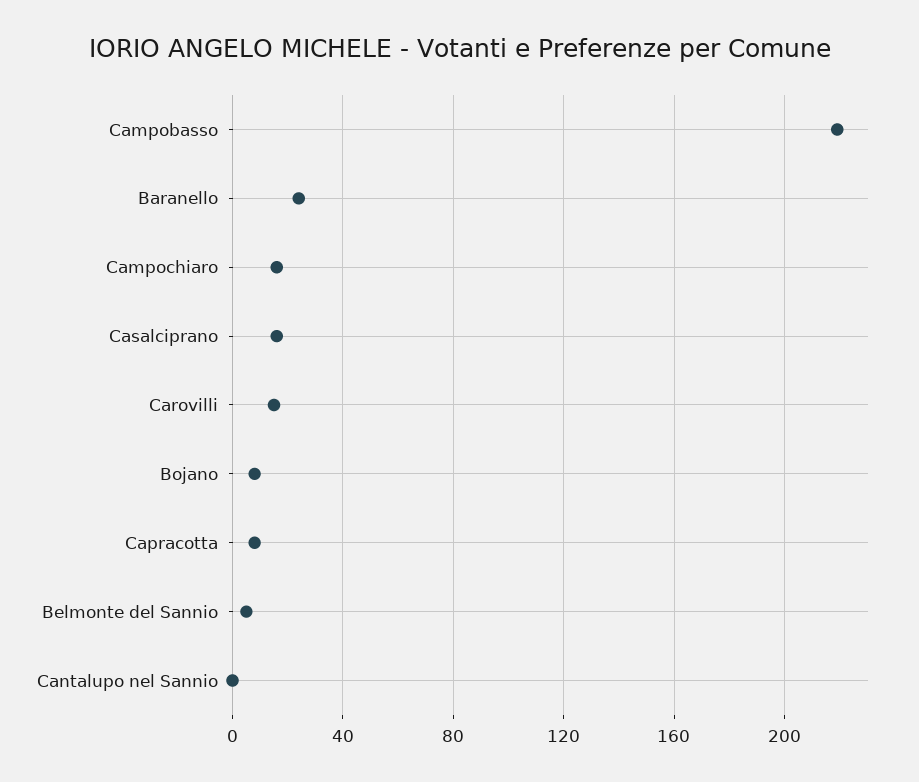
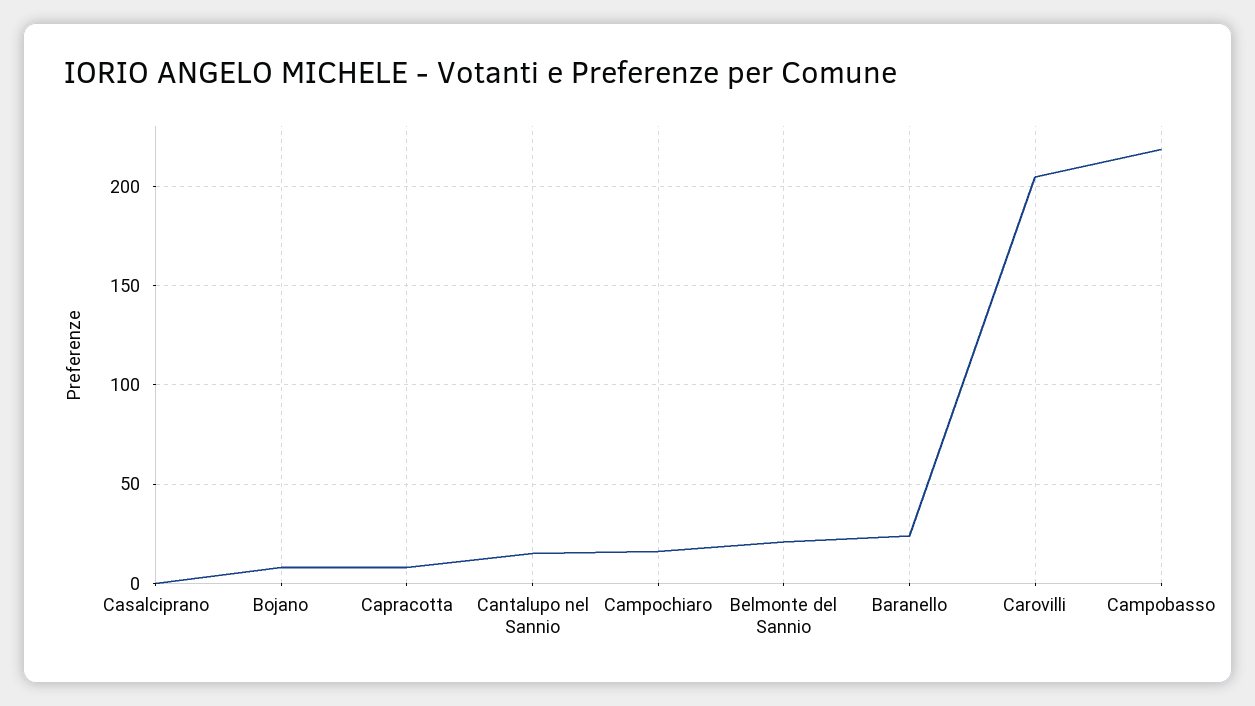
  {
    "Campobasso": 220,
    "Baranello": 25,
    "Campochiaro": 15,
-   "Casalciprano": 15,
+   "Casalciprano": 0,
-   "Carovilli": 15,
+   "Carovilli": 205,
    "Bojano": 10,
    "Capracotta": 10,
-   "Belmonte del Sannio": 5,
+   "Belmonte del Sannio": 20,
-   "Cantalupo nel Sannio": 0
+   "Cantalupo nel Sannio": 15
  }

